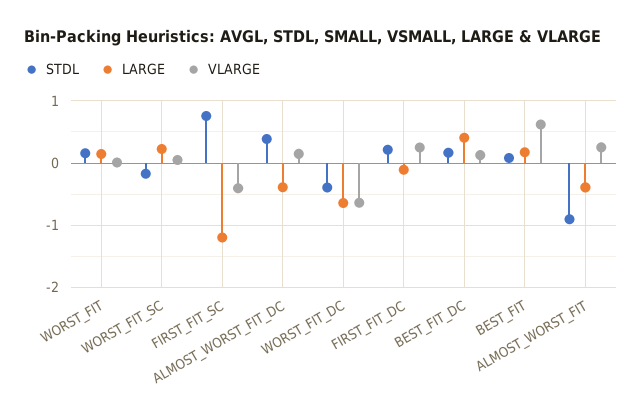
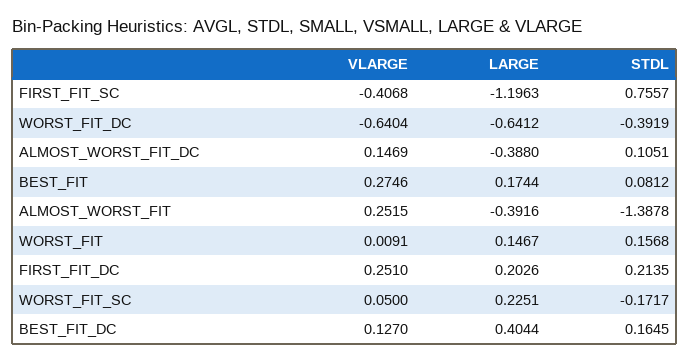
  {
    "STDL": {
      "WORST_FIT": 0.1568,
      "WORST_FIT_SC": -0.1717,
      "FIRST_FIT_SC": 0.7557,
-     "ALMOST_WORST_FIT_DC": 0.4,
+     "ALMOST_WORST_FIT_DC": 0.1051,
      "WORST_FIT_DC": -0.3919,
      "FIRST_FIT_DC": 0.2135,
      "BEST_FIT_DC": 0.1645,
      "BEST_FIT": 0.0812,
-     "ALMOST_WORST_FIT": -0.9
+     "ALMOST_WORST_FIT": -1.3878
    },
    "LARGE": {
      "WORST_FIT": 0.1467,
      "WORST_FIT_SC": 0.2251,
      "FIRST_FIT_SC": -1.1963,
      "ALMOST_WORST_FIT_DC": -0.388,
      "WORST_FIT_DC": -0.6412,
-     "FIRST_FIT_DC": -0.1,
+     "FIRST_FIT_DC": 0.2026,
      "BEST_FIT_DC": 0.4044,
      "BEST_FIT": 0.1744,
      "ALMOST_WORST_FIT": -0.3916
    },
    "VLARGE": {
      "WORST_FIT": 0.0091,
      "WORST_FIT_SC": 0.05,
      "FIRST_FIT_SC": -0.4068,
      "ALMOST_WORST_FIT_DC": 0.1469,
      "WORST_FIT_DC": -0.6404,
      "FIRST_FIT_DC": 0.251,
      "BEST_FIT_DC": 0.127,
-     "BEST_FIT": 0.6,
+     "BEST_FIT": 0.2746,
      "ALMOST_WORST_FIT": 0.2515
    }
  }

